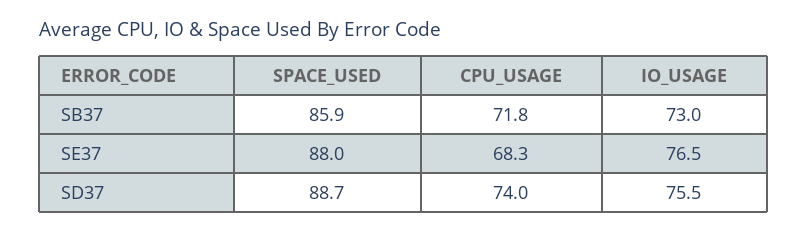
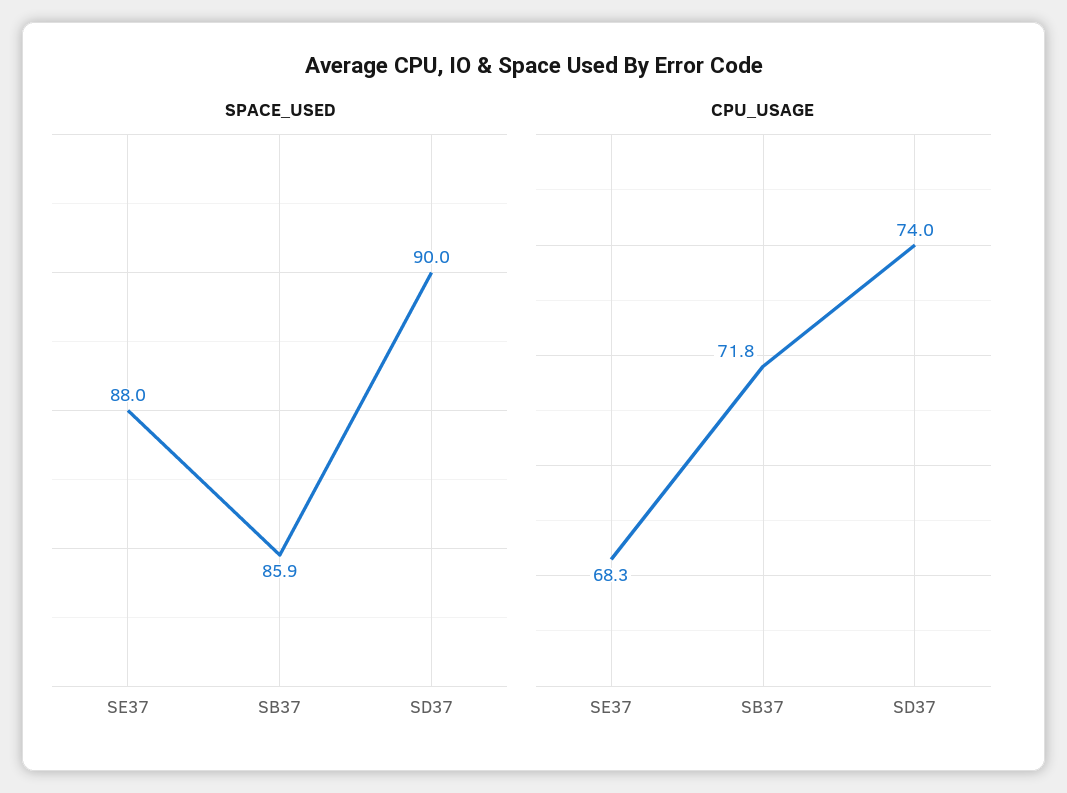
  {
    "SPACE_USED": {
      "SB37": 85.9,
      "SE37": 88,
-     "SD37": 88.7
+     "SD37": 90
    },
    "CPU_USAGE": {
      "SB37": 71.8,
      "SE37": 68.3,
      "SD37": 74
-   },
+   }
-   "IO_USAGE": {
-     "SB37": 73,
-     "SE37": 76.5,
-     "SD37": 75.5
-   }
  }

